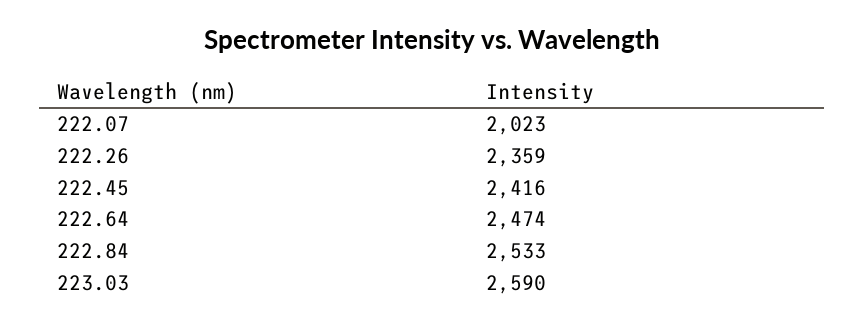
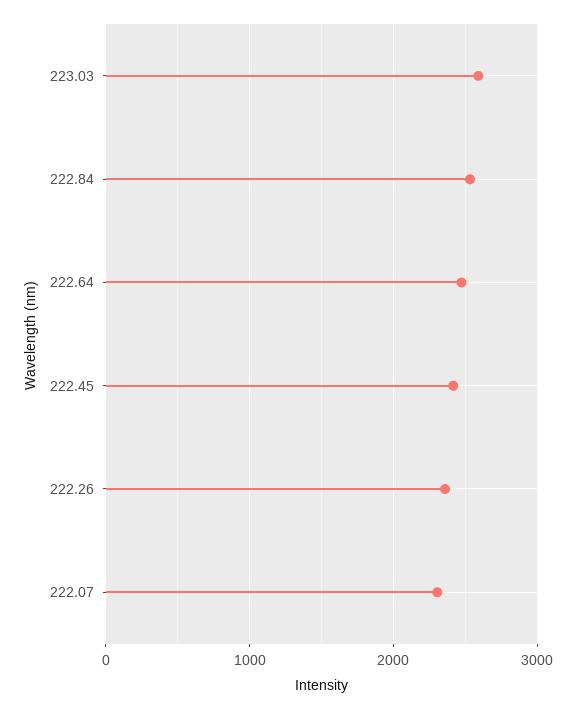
  {
-   "222.07": 2023,
+   "222.07": 2300,
    "222.26": 2359,
    "222.45": 2416,
    "222.64": 2474,
    "222.84": 2533,
    "223.03": 2590
  }

